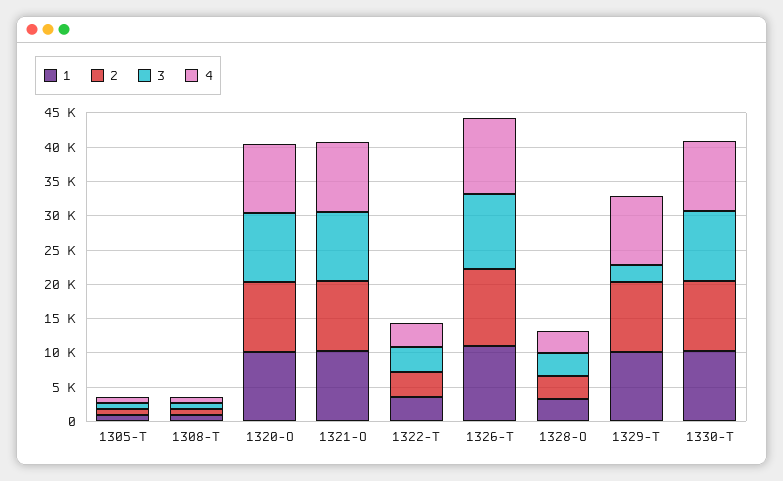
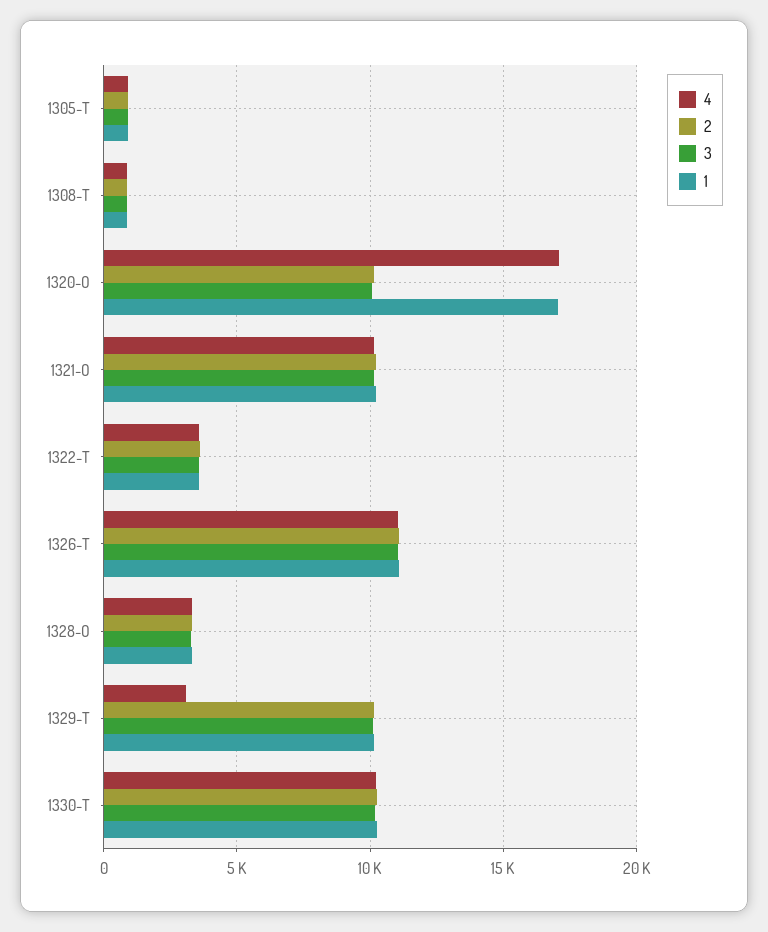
  {
    "1": {
      "1305-T": 1000,
      "1308-T": 1000,
-     "1320-O": 10000,
+     "1320-O": 17000,
      "1321-O": 10000,
      "1322-T": 3500,
      "1326-T": 11000,
      "1328-O": 3500,
      "1329-T": 10000,
      "1330-T": 10500
    },
    "2": {
      "1305-T": 1000,
      "1308-T": 1000,
      "1320-O": 10000,
      "1321-O": 10000,
      "1322-T": 3500,
      "1326-T": 11000,
      "1328-O": 3500,
      "1329-T": 10000,
      "1330-T": 10500
    },
    "3": {
      "1305-T": 1000,
      "1308-T": 1000,
      "1320-O": 10000,
      "1321-O": 10000,
      "1322-T": 3500,
      "1326-T": 11000,
      "1328-O": 3500,
-     "1329-T": 2500,
+     "1329-T": 10000,
      "1330-T": 10000
    },
    "4": {
      "1305-T": 1000,
      "1308-T": 1000,
-     "1320-O": 10000,
+     "1320-O": 17000,
      "1321-O": 10000,
      "1322-T": 3500,
      "1326-T": 11000,
      "1328-O": 3500,
-     "1329-T": 10000,
+     "1329-T": 3000,
      "1330-T": 10000
    }
  }

